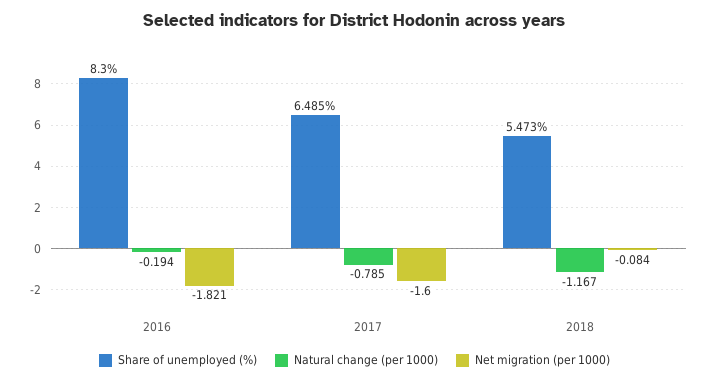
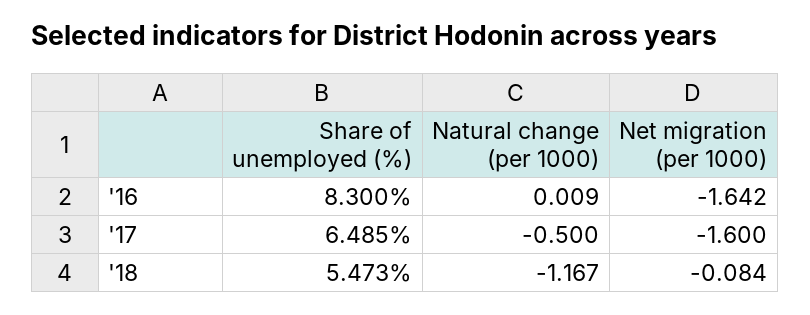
  {
    "Share of unemployed (%)": {
      "2016": 8.3,
      "2017": 6.485,
      "2018": 5.473
    },
    "Natural change (per 1000)": {
-     "2016": -0.194,
+     "2016": 0.009,
-     "2017": -0.785,
+     "2017": -0.5,
      "2018": -1.167
    },
    "Net migration (per 1000)": {
-     "2016": -1.821,
+     "2016": -1.642,
      "2017": -1.6,
      "2018": -0.084
    }
  }

